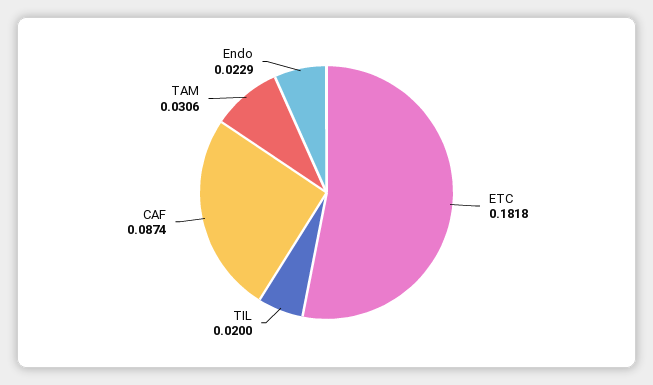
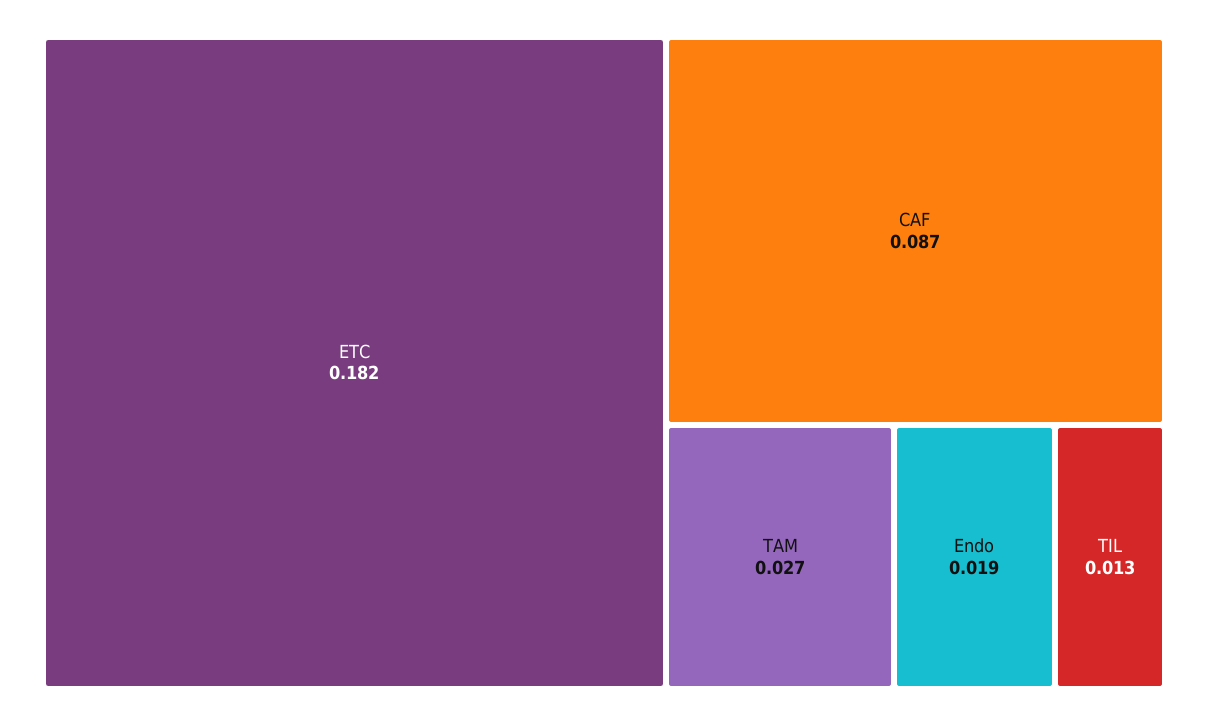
  {
    "ETC": 0.1818,
-   "TIL": 0.02,
+   "TIL": 0.013,
    "CAF": 0.0874,
-   "TAM": 0.0306,
+   "TAM": 0.027,
-   "Endo": 0.0229
+   "Endo": 0.019
  }

